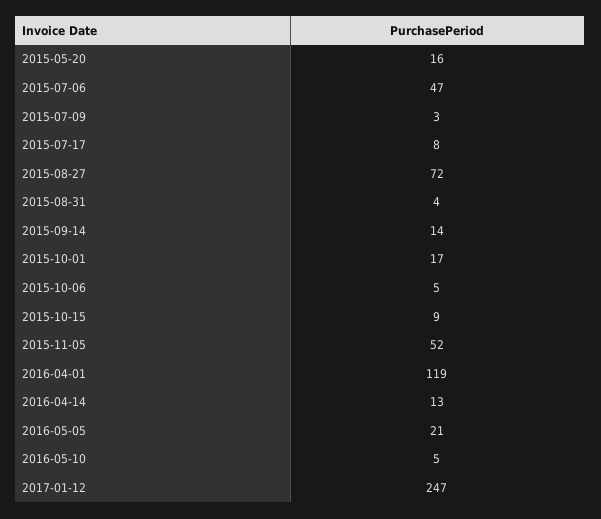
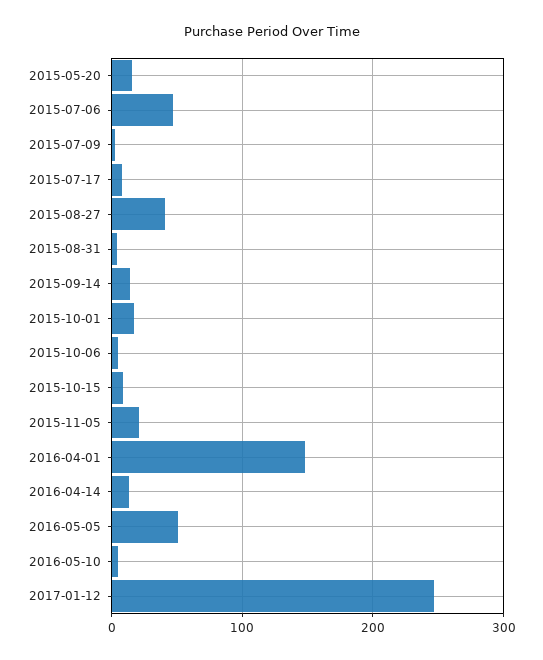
  {
    "2015-05-20": 16,
    "2015-07-06": 47,
    "2015-07-09": 3,
    "2015-07-17": 8,
-   "2015-08-27": 72,
+   "2015-08-27": 40,
    "2015-08-31": 4,
    "2015-09-14": 14,
    "2015-10-01": 17,
    "2015-10-06": 5,
    "2015-10-15": 9,
-   "2015-11-05": 52,
+   "2015-11-05": 20,
-   "2016-04-01": 119,
+   "2016-04-01": 150,
    "2016-04-14": 13,
-   "2016-05-05": 21,
+   "2016-05-05": 50,
    "2016-05-10": 5,
    "2017-01-12": 247
  }

